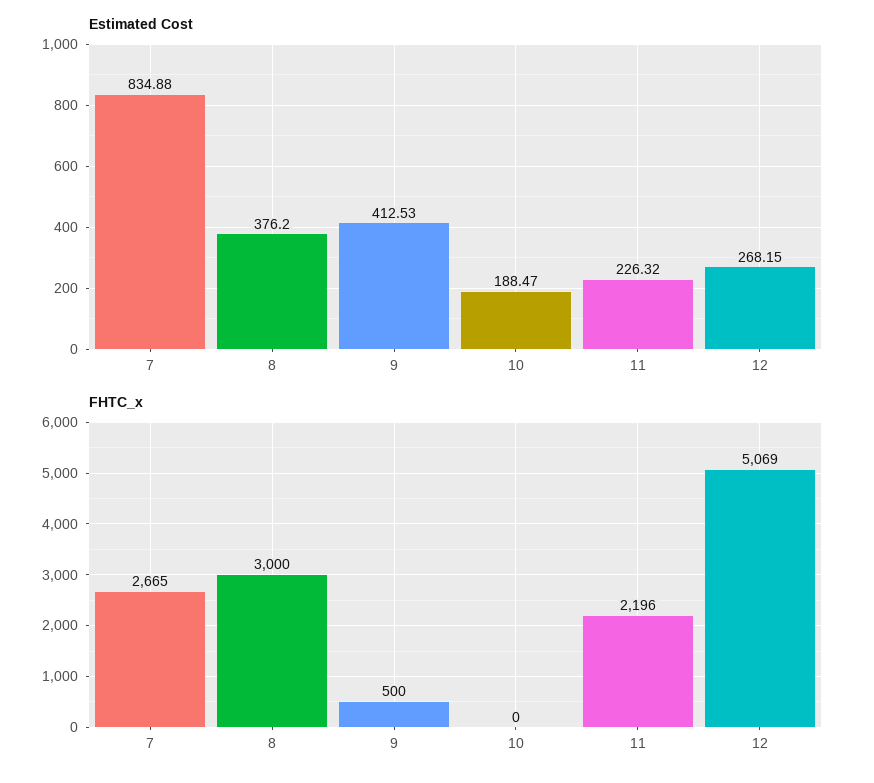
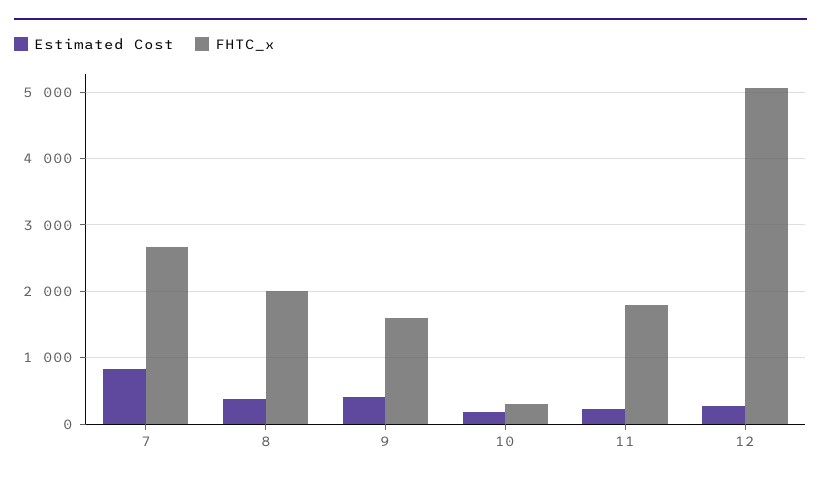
  {
    "Estimated Cost": {
      "7": 834.88,
      "8": 376.2,
      "9": 412.53,
      "10": 188.47,
      "11": 226.32,
      "12": 268.15
    },
    "FHTC_x": {
      "7": 2665,
-     "8": 3000,
+     "8": 2000,
-     "9": 500,
+     "9": 1600,
-     "10": 0,
+     "10": 300,
-     "11": 2196,
+     "11": 1800,
      "12": 5069
    }
  }

